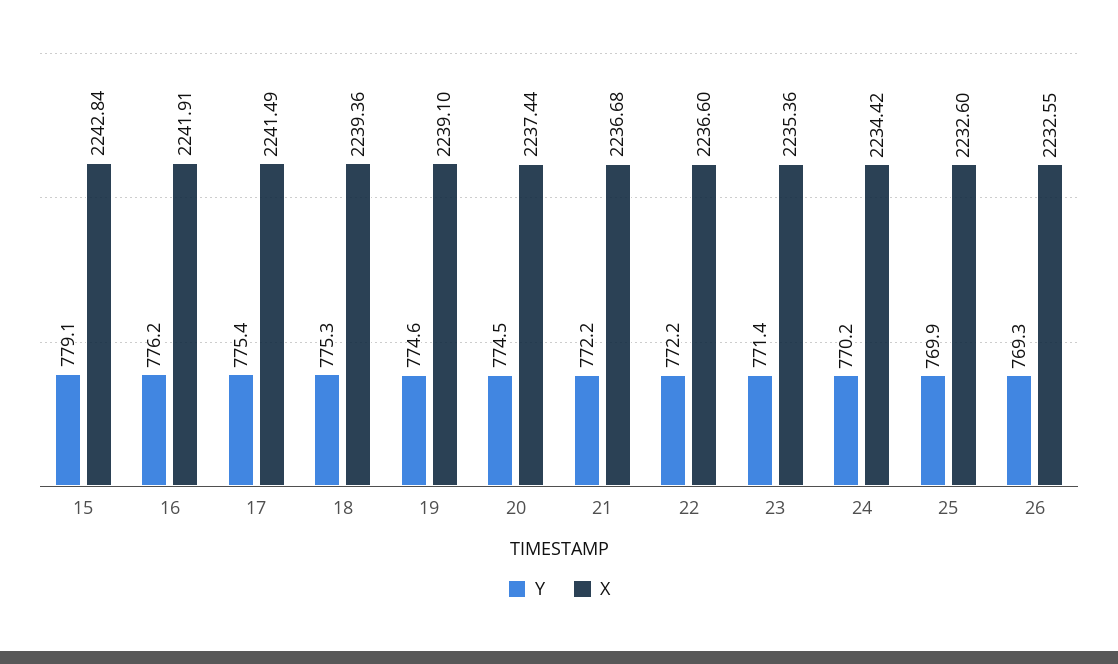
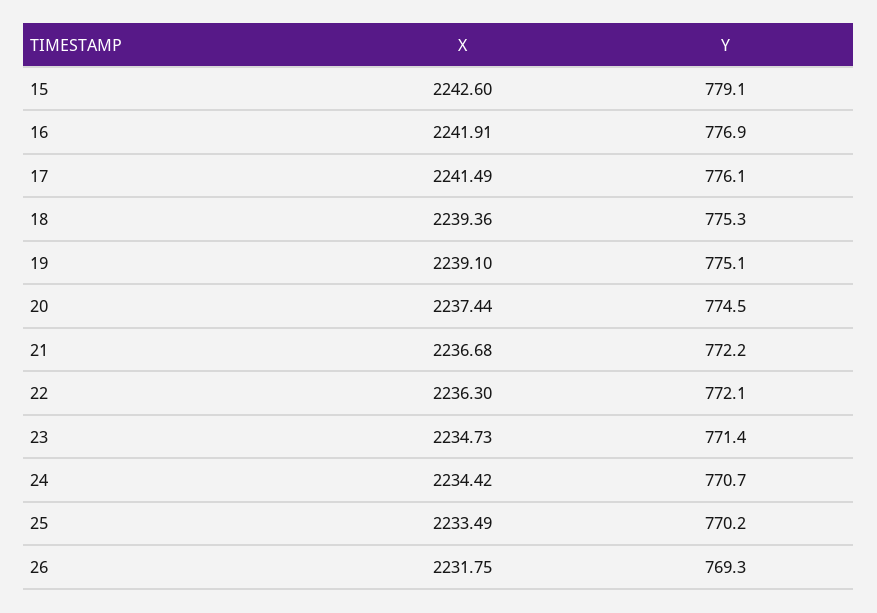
  {
    "Y": {
      "15": 779.1,
-     "16": 776.2,
+     "16": 776.9,
-     "17": 775.4,
+     "17": 776.1,
      "18": 775.3,
-     "19": 774.6,
+     "19": 775.1,
      "20": 774.5,
      "21": 772.2,
-     "22": 772.2,
+     "22": 772.1,
      "23": 771.4,
-     "24": 770.2,
+     "24": 770.7,
-     "25": 769.9,
+     "25": 770.2,
      "26": 769.3
    },
    "X": {
-     "15": 2242.84,
+     "15": 2242.6,
      "16": 2241.91,
      "17": 2241.49,
      "18": 2239.36,
      "19": 2239.1,
      "20": 2237.44,
      "21": 2236.68,
-     "22": 2236.6,
+     "22": 2236.3,
-     "23": 2235.36,
+     "23": 2234.73,
      "24": 2234.42,
-     "25": 2232.6,
+     "25": 2233.49,
-     "26": 2232.55
+     "26": 2231.75
    }
  }

